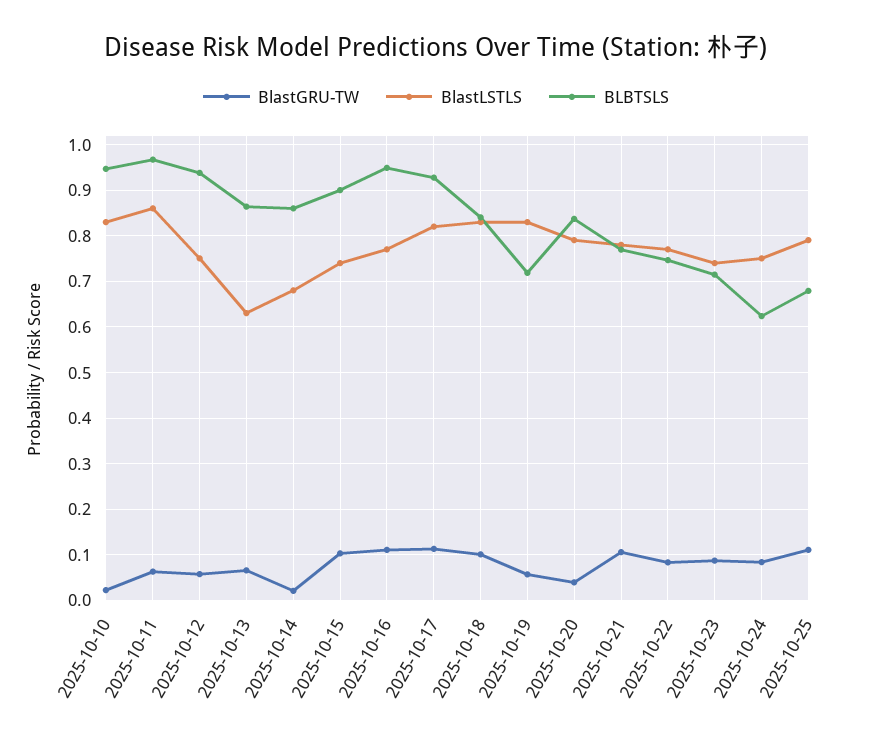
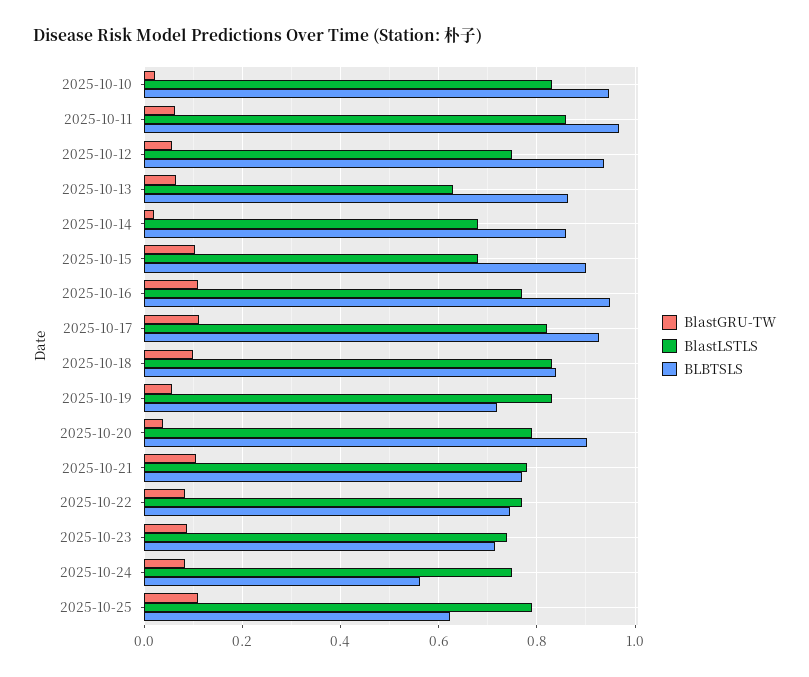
  {
    "BlastGRU-TW": {
      "2025-10-10": 0.02,
      "2025-10-11": 0.06,
      "2025-10-12": 0.06,
      "2025-10-13": 0.06,
      "2025-10-14": 0.02,
      "2025-10-15": 0.1,
      "2025-10-16": 0.12,
      "2025-10-17": 0.12,
      "2025-10-18": 0.1,
      "2025-10-19": 0.06,
      "2025-10-20": 0.04,
      "2025-10-21": 0.1,
      "2025-10-22": 0.08,
      "2025-10-23": 0.08,
      "2025-10-24": 0.08,
      "2025-10-25": 0.12
    },
    "BlastLSTLS": {
      "2025-10-10": 0.84,
      "2025-10-11": 0.86,
      "2025-10-12": 0.76,
      "2025-10-13": 0.64,
      "2025-10-14": 0.68,
-     "2025-10-15": 0.74,
+     "2025-10-15": 0.68,
      "2025-10-16": 0.78,
      "2025-10-17": 0.82,
      "2025-10-18": 0.84,
      "2025-10-19": 0.84,
      "2025-10-20": 0.8,
      "2025-10-21": 0.78,
      "2025-10-22": 0.78,
      "2025-10-23": 0.74,
      "2025-10-24": 0.76,
      "2025-10-25": 0.8
    },
    "BLBTSLS": {
      "2025-10-10": 0.94,
      "2025-10-11": 0.96,
      "2025-10-12": 0.94,
      "2025-10-13": 0.86,
      "2025-10-14": 0.86,
      "2025-10-15": 0.9,
      "2025-10-16": 0.94,
      "2025-10-17": 0.92,
      "2025-10-18": 0.84,
      "2025-10-19": 0.72,
-     "2025-10-20": 0.84,
+     "2025-10-20": 0.9,
      "2025-10-21": 0.76,
      "2025-10-22": 0.74,
      "2025-10-23": 0.72,
-     "2025-10-24": 0.62,
+     "2025-10-24": 0.56,
-     "2025-10-25": 0.68
+     "2025-10-25": 0.62
    }
  }

